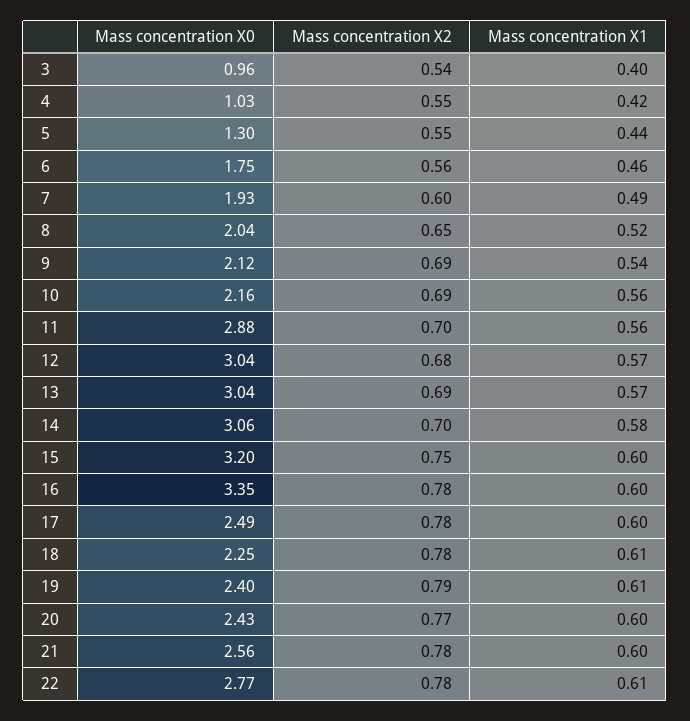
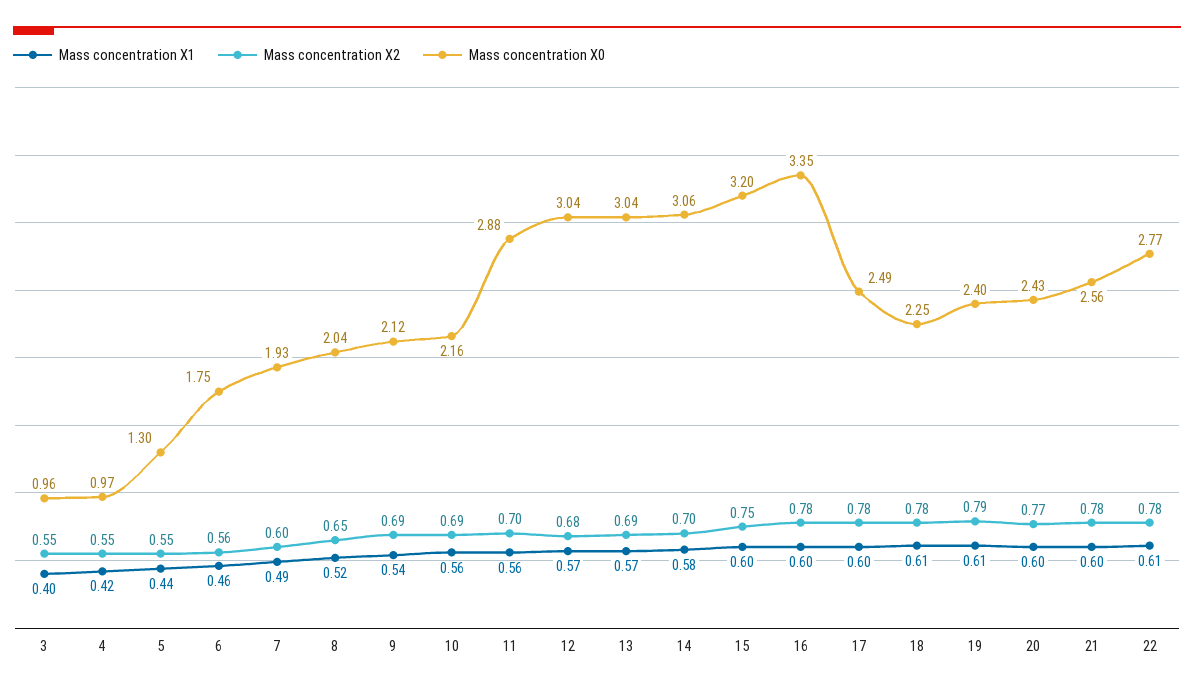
  {
    "Mass concentration X0": {
      "3": 0.96,
-     "4": 1.03,
+     "4": 0.97,
      "5": 1.3,
      "6": 1.75,
      "7": 1.93,
      "8": 2.04,
      "9": 2.12,
      "10": 2.16,
      "11": 2.88,
      "12": 3.04,
      "13": 3.04,
      "14": 3.06,
      "15": 3.2,
      "16": 3.35,
      "17": 2.49,
      "18": 2.25,
      "19": 2.4,
      "20": 2.43,
      "21": 2.56,
      "22": 2.77
    },
    "Mass concentration X2": {
-     "3": 0.54,
+     "3": 0.55,
      "4": 0.55,
      "5": 0.55,
      "6": 0.56,
      "7": 0.6,
      "8": 0.65,
      "9": 0.69,
      "10": 0.69,
      "11": 0.7,
      "12": 0.68,
      "13": 0.69,
      "14": 0.7,
      "15": 0.75,
      "16": 0.78,
      "17": 0.78,
      "18": 0.78,
      "19": 0.79,
      "20": 0.77,
      "21": 0.78,
      "22": 0.78
    },
    "Mass concentration X1": {
      "3": 0.4,
      "4": 0.42,
      "5": 0.44,
      "6": 0.46,
      "7": 0.49,
      "8": 0.52,
      "9": 0.54,
      "10": 0.56,
      "11": 0.56,
      "12": 0.57,
      "13": 0.57,
      "14": 0.58,
      "15": 0.6,
      "16": 0.6,
      "17": 0.6,
      "18": 0.61,
      "19": 0.61,
      "20": 0.6,
      "21": 0.6,
      "22": 0.61
    }
  }

